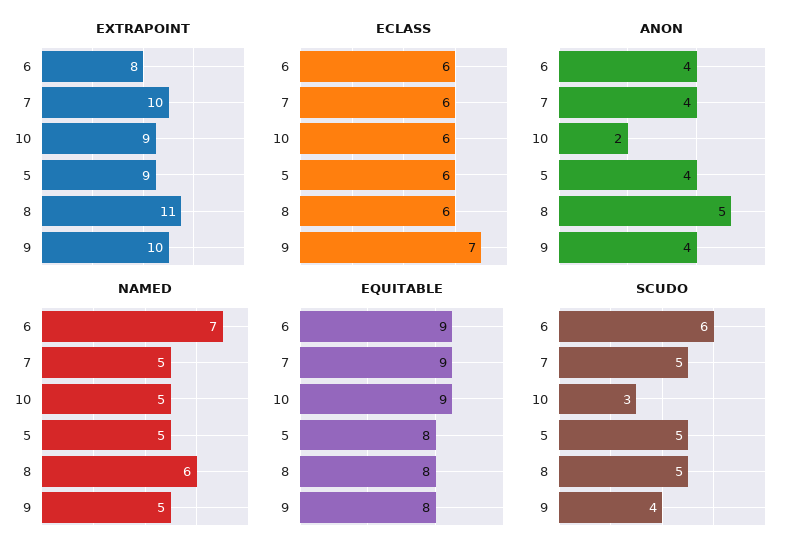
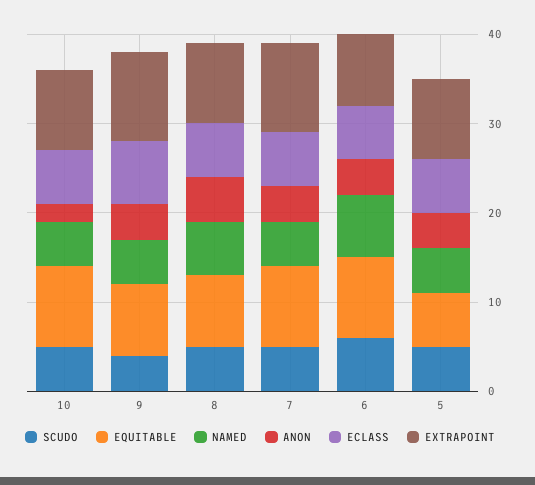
  {
    "EXTRAPOINT": {
      "6": 8,
      "7": 10,
      "10": 9,
      "5": 9,
-     "8": 11,
+     "8": 9,
      "9": 10
    },
    "ECLASS": {
      "6": 6,
      "7": 6,
      "10": 6,
      "5": 6,
      "8": 6,
      "9": 7
    },
    "ANON": {
      "6": 4,
      "7": 4,
      "10": 2,
      "5": 4,
      "8": 5,
      "9": 4
    },
    "NAMED": {
      "6": 7,
      "7": 5,
      "10": 5,
      "5": 5,
      "8": 6,
      "9": 5
    },
    "EQUITABLE": {
      "6": 9,
      "7": 9,
      "10": 9,
-     "5": 8,
+     "5": 6,
      "8": 8,
      "9": 8
    },
    "SCUDO": {
      "6": 6,
      "7": 5,
-     "10": 3,
+     "10": 5,
      "5": 5,
      "8": 5,
      "9": 4
    }
  }

